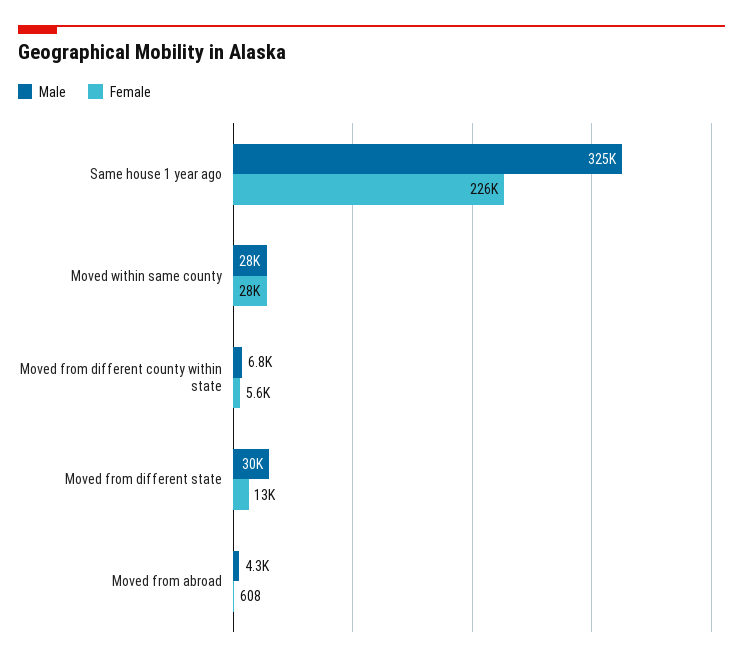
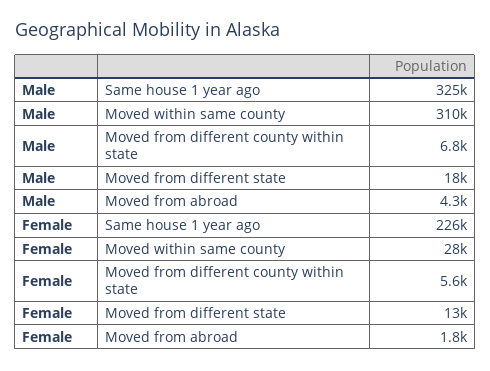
  {
    "Male": {
      "Same house 1 year ago": 325000,
-     "Moved within same county": 28000,
+     "Moved within same county": 310000,
      "Moved from different county within state": 6800,
-     "Moved from different state": 30000,
+     "Moved from different state": 18000,
      "Moved from abroad": 4300
    },
    "Female": {
      "Same house 1 year ago": 226000,
      "Moved within same county": 28000,
      "Moved from different county within state": 5600,
      "Moved from different state": 13000,
-     "Moved from abroad": 608
+     "Moved from abroad": 1800
    }
  }

